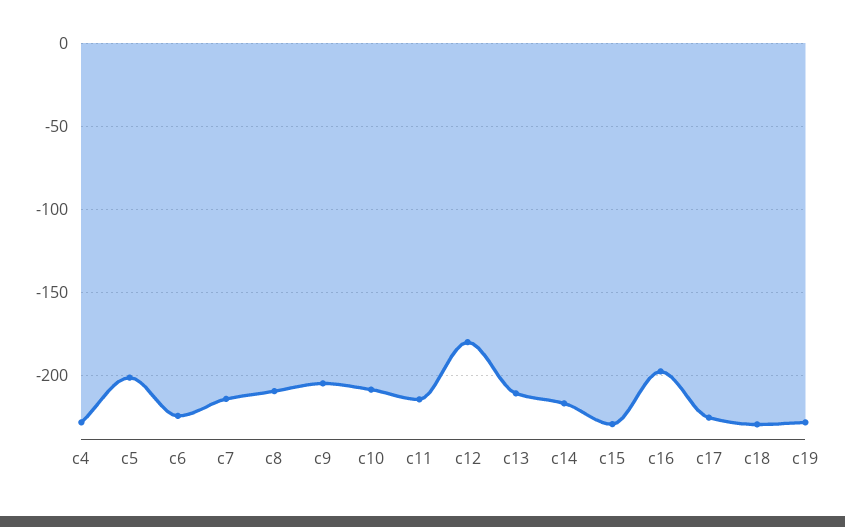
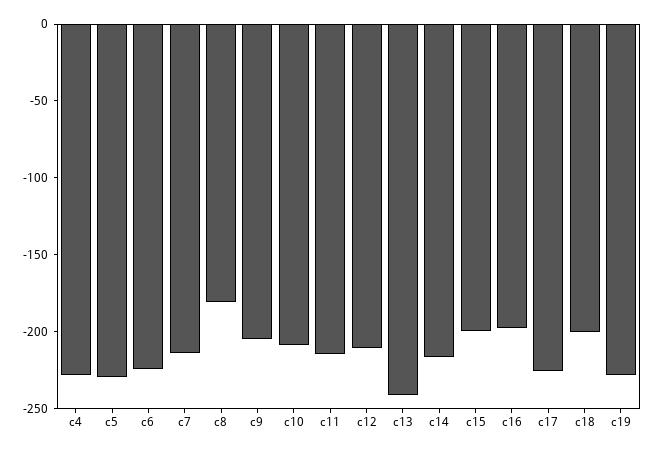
  {
    "c4": -230,
-   "c5": -200,
+   "c5": -230,
    "c6": -225,
    "c7": -215,
-   "c8": -210,
+   "c8": -180,
    "c9": -205,
    "c10": -210,
    "c11": -215,
-   "c12": -180,
+   "c12": -210,
-   "c13": -210,
+   "c13": -240,
    "c14": -215,
-   "c15": -230,
+   "c15": -200,
    "c16": -200,
    "c17": -225,
-   "c18": -230,
+   "c18": -200,
    "c19": -230
  }

